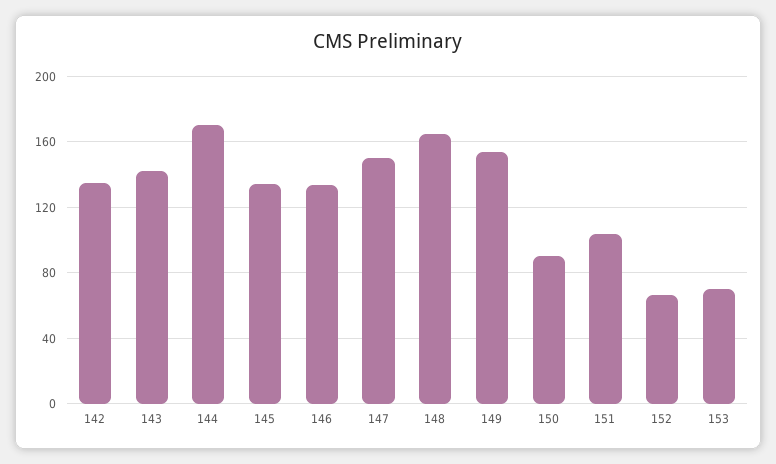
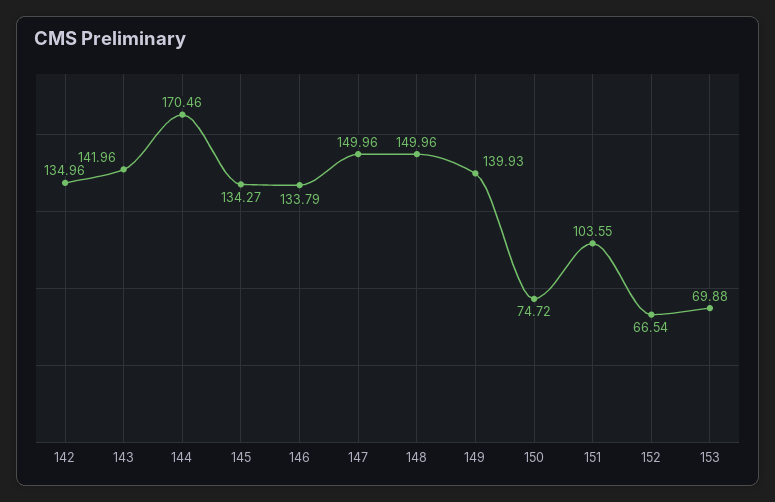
  {
    "142": 134.96,
    "143": 141.96,
    "144": 170.46,
    "145": 134.27,
    "146": 133.79,
    "147": 149.96,
-   "148": 165,
+   "148": 149.96,
-   "149": 155,
+   "149": 139.93,
-   "150": 90,
+   "150": 74.72,
    "151": 103.55,
    "152": 66.54,
    "153": 69.88
  }

